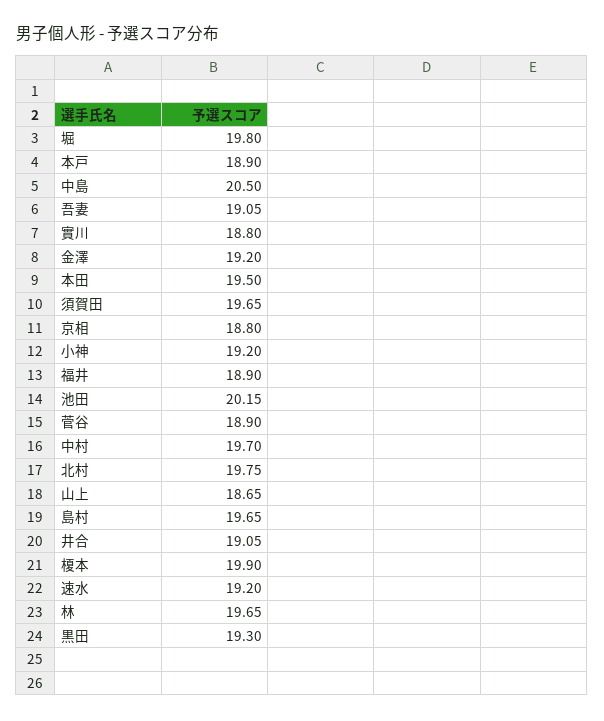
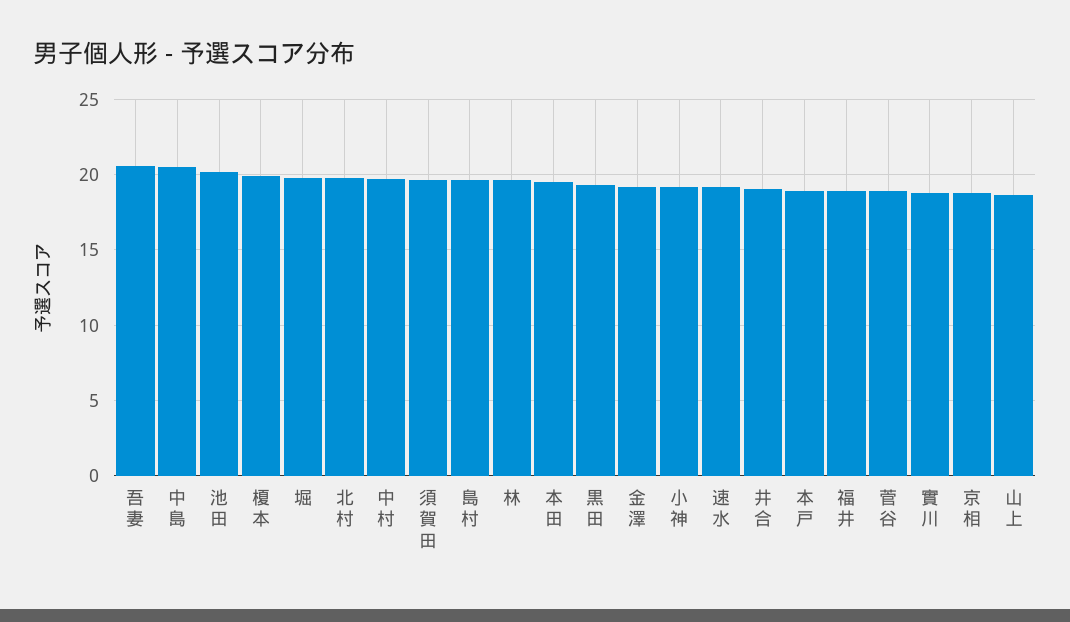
  {
    "堀": 19.8,
    "本戸": 18.9,
    "中島": 20.5,
-   "吾妻": 19.05,
+   "吾妻": 20.5,
    "實川": 18.8,
    "金澤": 19.2,
    "本田": 19.5,
    "須賀田": 19.65,
    "京相": 18.8,
    "小神": 19.2,
    "福井": 18.9,
    "池田": 20.15,
    "菅谷": 18.9,
    "中村": 19.7,
    "北村": 19.75,
    "山上": 18.65,
    "島村": 19.65,
    "井合": 19.05,
    "榎本": 19.9,
    "速水": 19.2,
    "林": 19.65,
    "黒田": 19.3
  }

